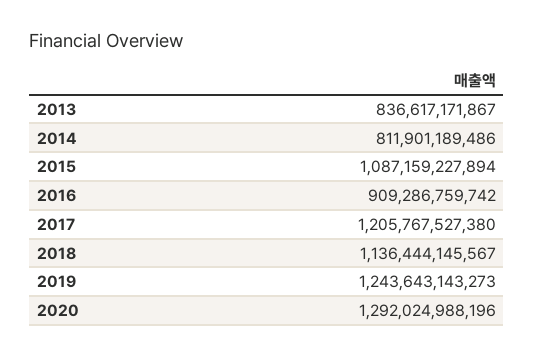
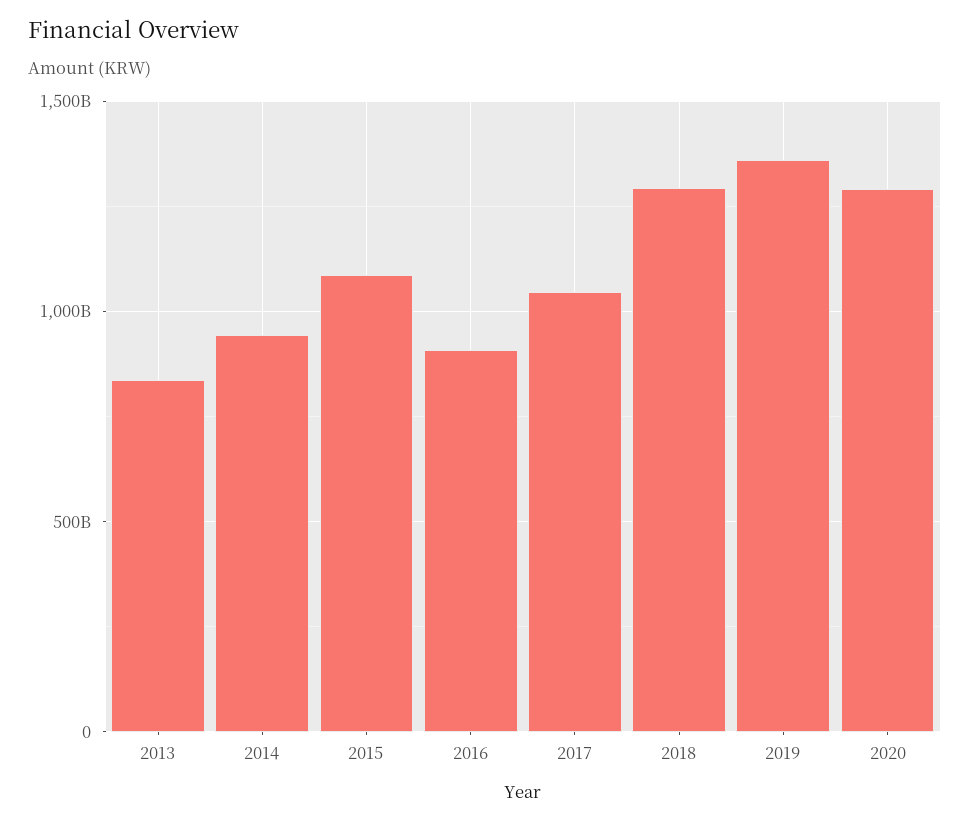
  {
    "2013": 836617171867,
-   "2014": 811901189486,
+   "2014": 950000000000,
    "2015": 1087159227894,
    "2016": 909286759742,
-   "2017": 1205767527380,
+   "2017": 1050000000000,
-   "2018": 1136444145567,
+   "2018": 1300000000000,
-   "2019": 1243643143273,
+   "2019": 1350000000000,
    "2020": 1292024988196
  }

